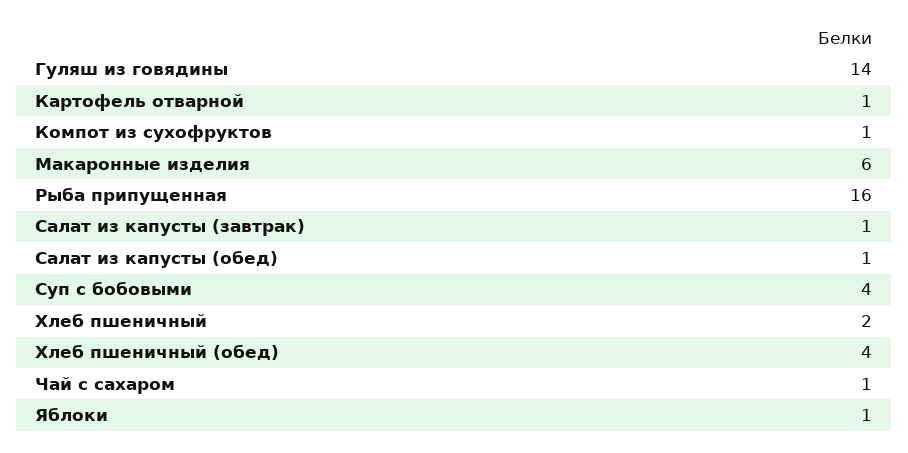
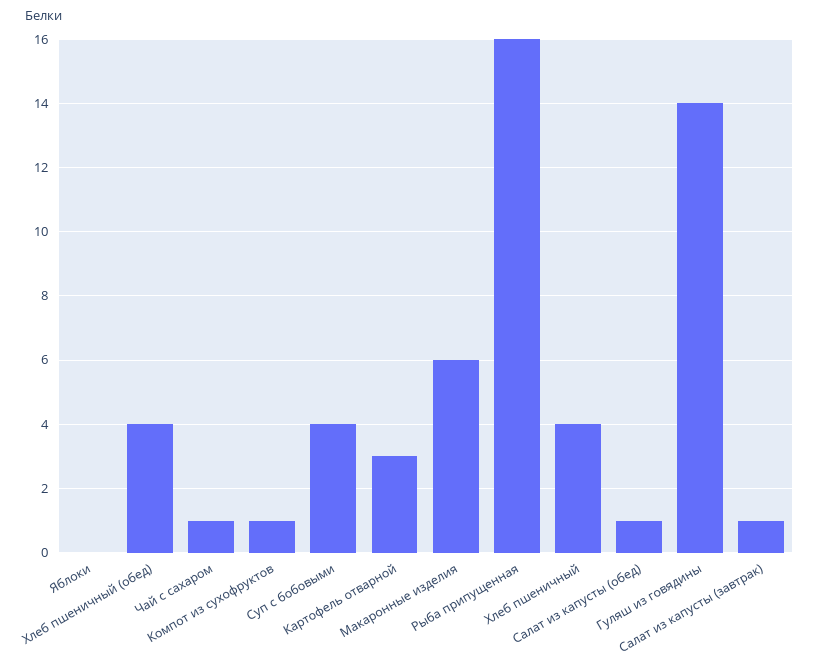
  {
    "Гуляш из говядины": 14,
-   "Картофель отварной": 1,
+   "Картофель отварной": 3,
    "Компот из сухофруктов": 1,
    "Макаронные изделия": 6,
    "Рыба припущенная": 16,
    "Салат из капусты (завтрак)": 1,
    "Салат из капусты (обед)": 1,
    "Суп с бобовыми": 4,
-   "Хлеб пшеничный": 2,
+   "Хлеб пшеничный": 4,
    "Хлеб пшеничный (обед)": 4,
    "Чай с сахаром": 1,
-   "Яблоки": 1
+   "Яблоки": 0
  }

